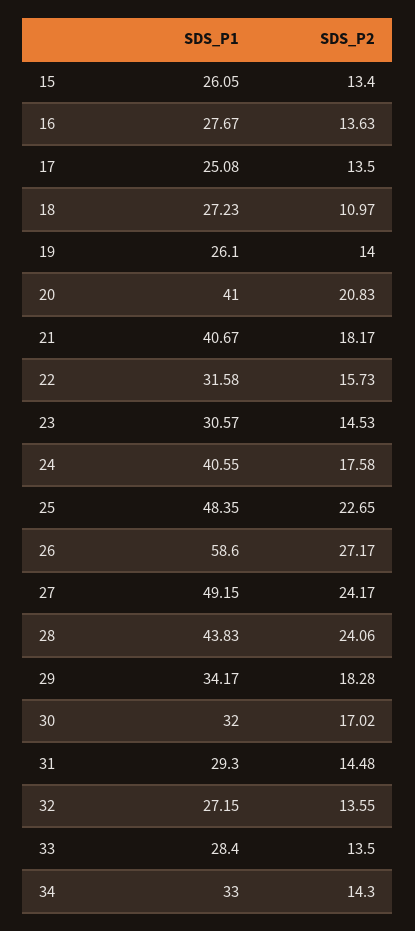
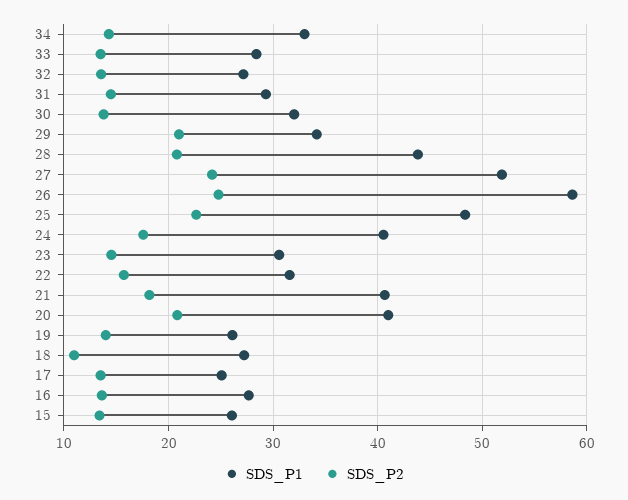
  {
    "SDS_P1": {
      "15": 26.05,
      "16": 27.67,
      "17": 25.08,
      "18": 27.23,
      "19": 26.1,
      "20": 41,
      "21": 40.67,
      "22": 31.58,
      "23": 30.57,
      "24": 40.55,
      "25": 48.35,
      "26": 58.6,
-     "27": 49.15,
+     "27": 52,
      "28": 43.83,
      "29": 34.17,
      "30": 32,
      "31": 29.3,
      "32": 27.15,
      "33": 28.4,
      "34": 33
    },
    "SDS_P2": {
      "15": 13.4,
      "16": 13.63,
      "17": 13.5,
      "18": 10.97,
      "19": 14,
      "20": 20.83,
      "21": 18.17,
      "22": 15.73,
      "23": 14.53,
      "24": 17.58,
      "25": 22.65,
-     "26": 27.17,
+     "26": 25,
      "27": 24.17,
-     "28": 24.06,
+     "28": 21,
-     "29": 18.28,
+     "29": 21,
-     "30": 17.02,
+     "30": 14,
      "31": 14.48,
      "32": 13.55,
      "33": 13.5,
      "34": 14.3
    }
  }

